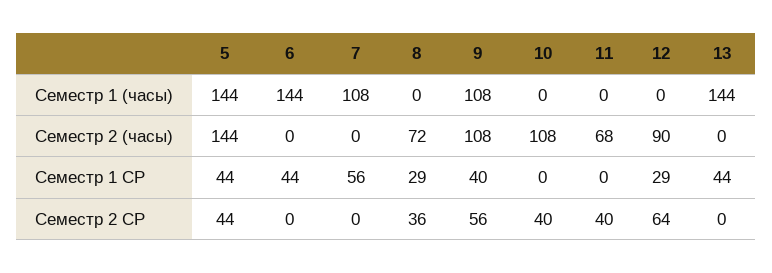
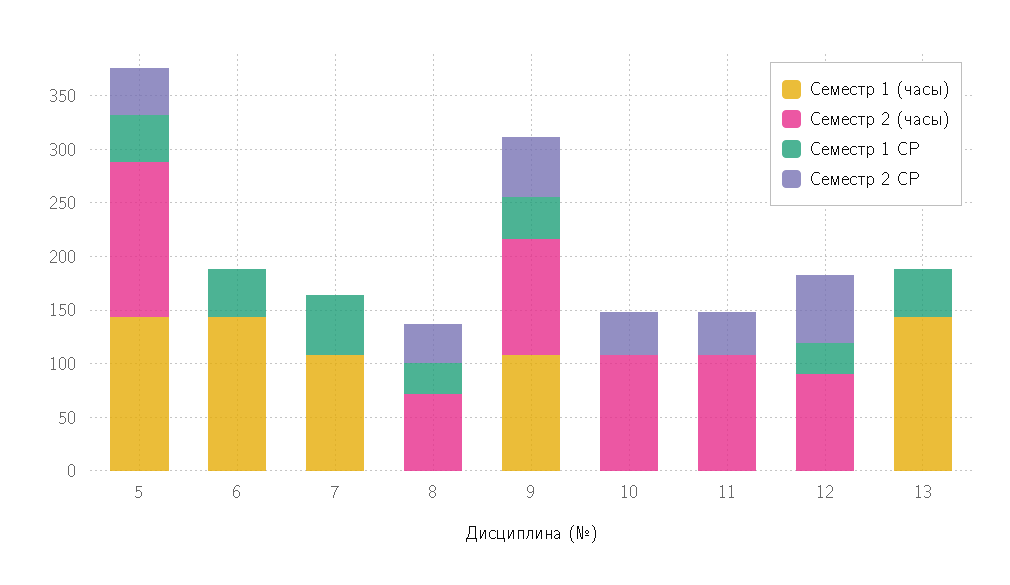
  {
    "Семестр 1 (часы)": {
      "5": 144,
      "6": 144,
      "7": 108,
      "8": 0,
      "9": 108,
      "10": 0,
      "11": 0,
      "12": 0,
      "13": 144
    },
    "Семестр 2 (часы)": {
      "5": 144,
      "6": 0,
      "7": 0,
      "8": 72,
      "9": 108,
      "10": 108,
-     "11": 68,
+     "11": 110,
      "12": 90,
      "13": 0
    },
    "Семестр 1 СР": {
      "5": 44,
      "6": 44,
      "7": 56,
      "8": 29,
      "9": 40,
      "10": 0,
      "11": 0,
      "12": 29,
      "13": 44
    },
    "Семестр 2 СР": {
      "5": 44,
      "6": 0,
      "7": 0,
      "8": 36,
      "9": 56,
      "10": 40,
      "11": 40,
      "12": 64,
      "13": 0
    }
  }

